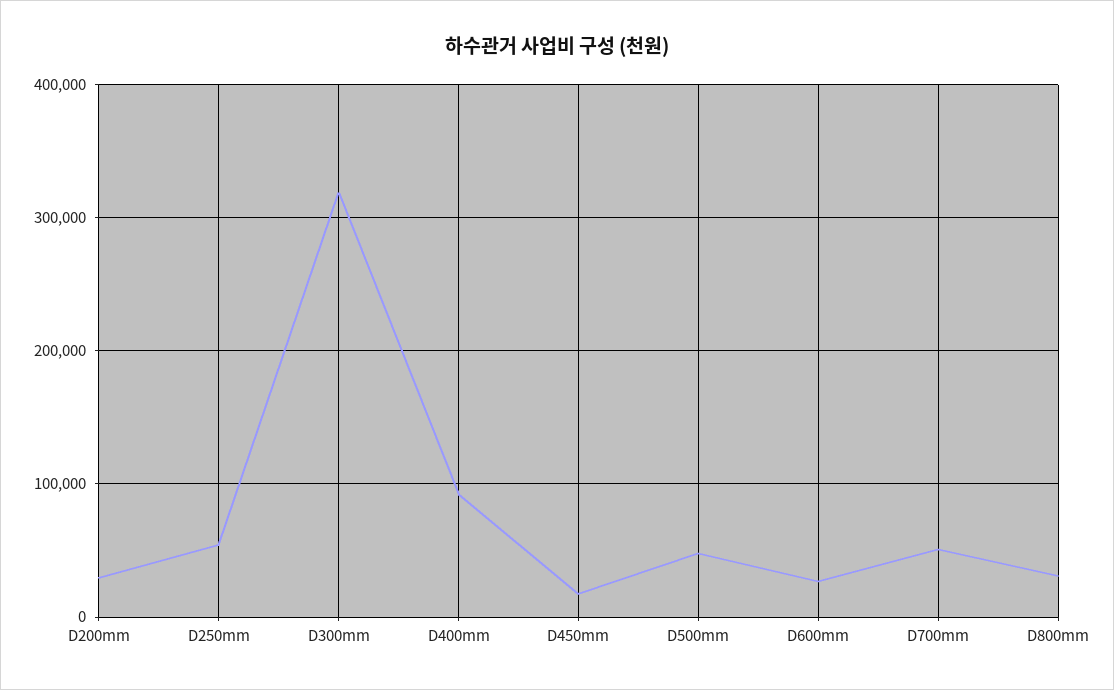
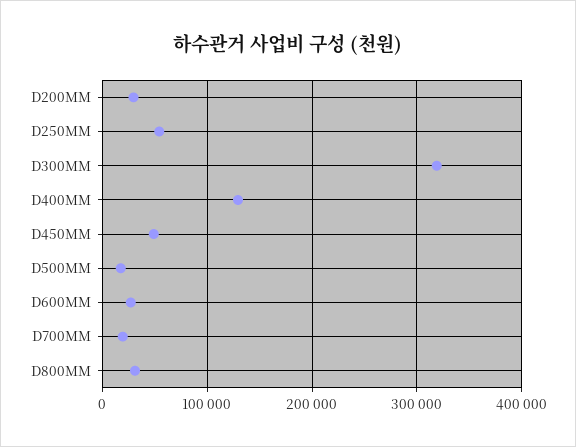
  {
    "D200mm": 30000,
    "D250mm": 50000,
    "D300mm": 320000,
-   "D400mm": 90000,
+   "D400mm": 130000,
-   "D450mm": 20000,
+   "D450mm": 50000,
-   "D500mm": 50000,
+   "D500mm": 20000,
    "D600mm": 30000,
-   "D700mm": 50000,
+   "D700mm": 20000,
    "D800mm": 30000
  }

